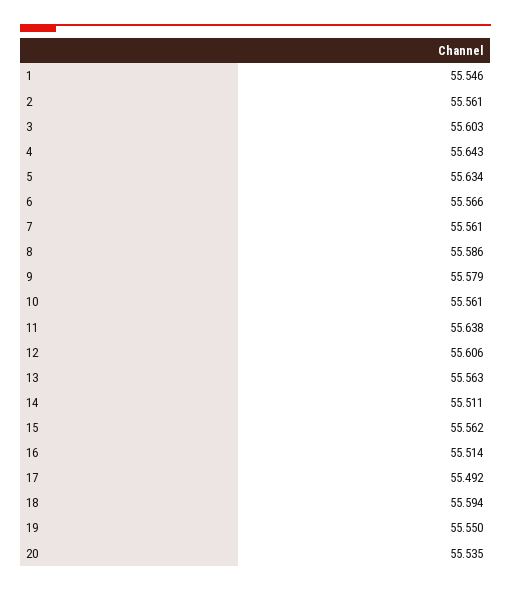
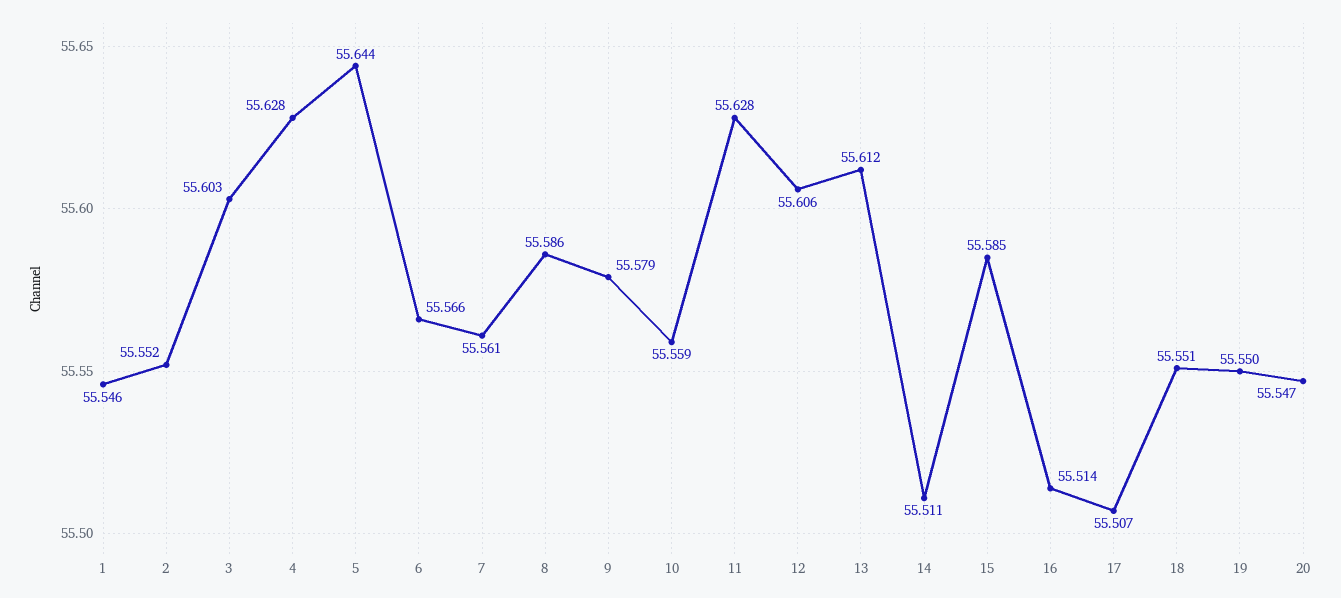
  {
    "1": 55.546,
-   "2": 55.561,
+   "2": 55.552,
    "3": 55.603,
-   "4": 55.643,
+   "4": 55.628,
-   "5": 55.634,
+   "5": 55.644,
    "6": 55.566,
    "7": 55.561,
    "8": 55.586,
    "9": 55.579,
-   "10": 55.561,
+   "10": 55.559,
-   "11": 55.638,
+   "11": 55.628,
    "12": 55.606,
-   "13": 55.563,
+   "13": 55.612,
    "14": 55.511,
-   "15": 55.562,
+   "15": 55.585,
    "16": 55.514,
-   "17": 55.492,
+   "17": 55.507,
-   "18": 55.594,
+   "18": 55.551,
    "19": 55.55,
-   "20": 55.535
+   "20": 55.547
  }

